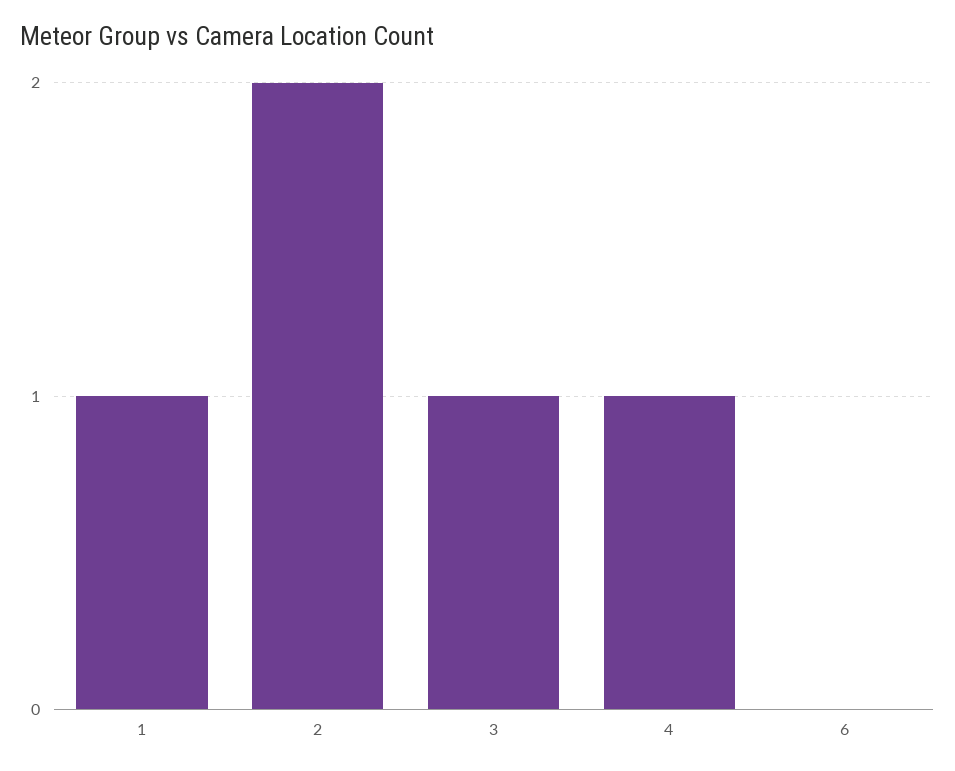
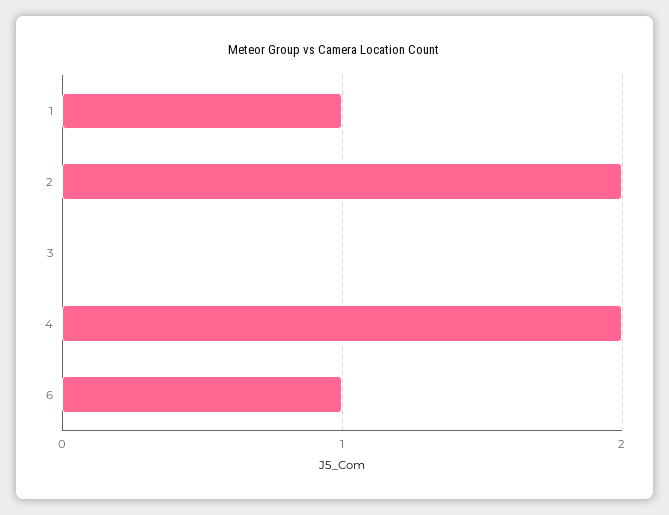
  {
    "1": 1,
    "2": 2,
-   "3": 1,
+   "3": 0,
-   "4": 1,
+   "4": 2,
-   "6": 0
+   "6": 1
  }

